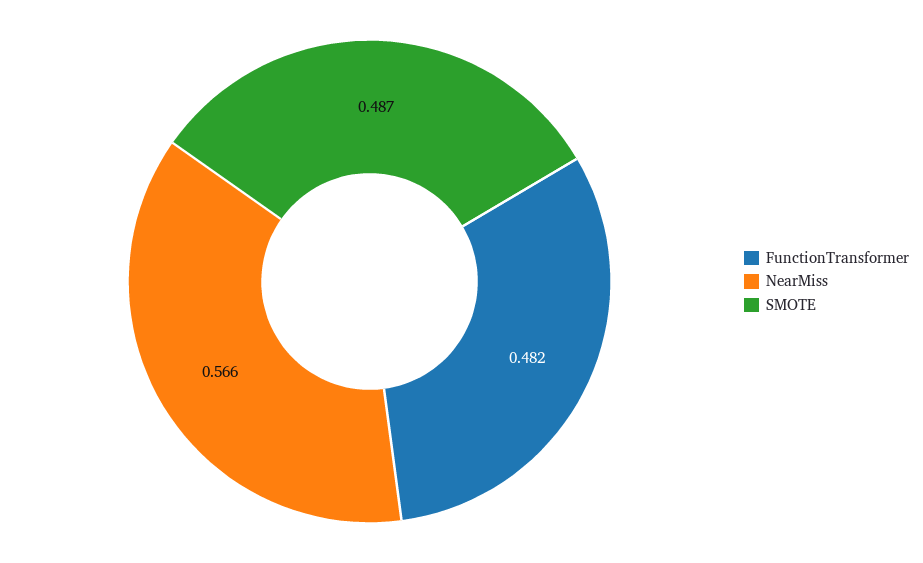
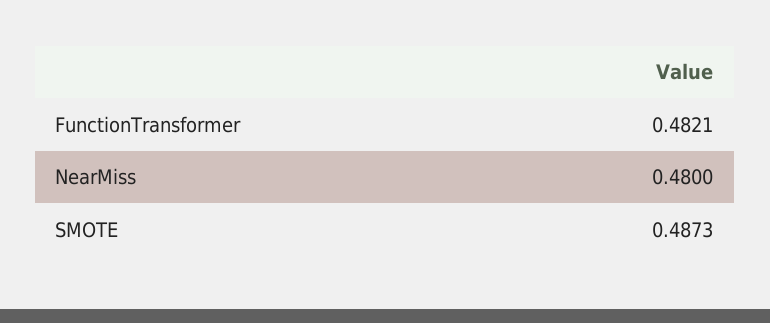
  {
    "FunctionTransformer": 0.4821,
-   "NearMiss": 0.566,
+   "NearMiss": 0.48,
    "SMOTE": 0.4873
  }

